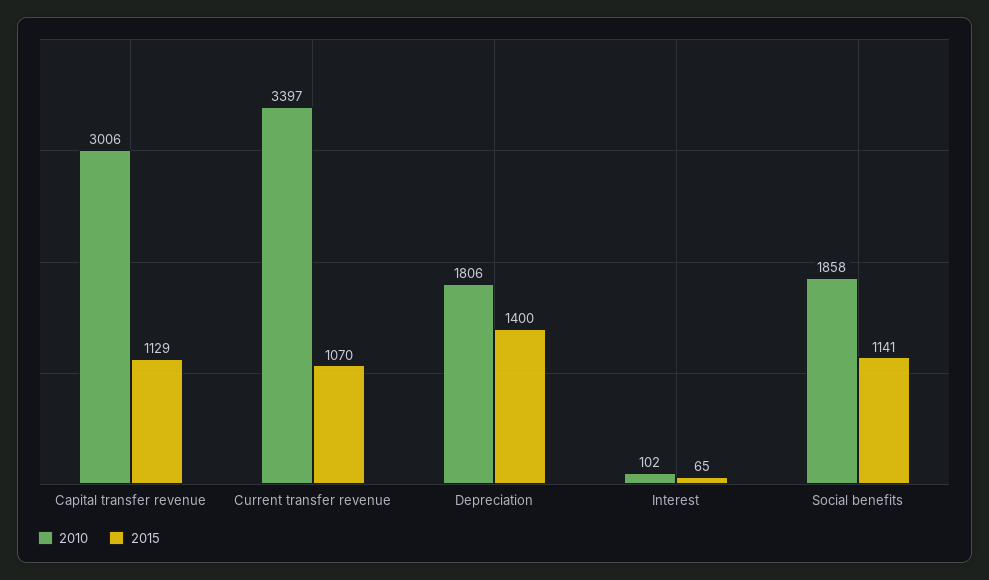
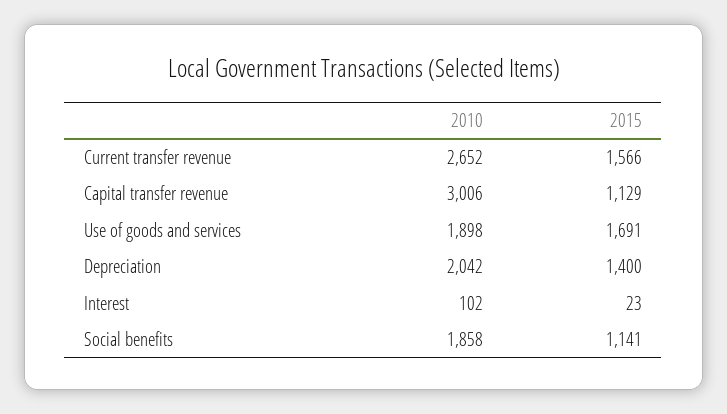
  {
    "2010": {
      "Capital transfer revenue": 3006,
-     "Current transfer revenue": 3397,
+     "Current transfer revenue": 2652,
-     "Depreciation": 1806,
+     "Depreciation": 2042,
      "Interest": 102,
-     "Social benefits": 1858
+     "Social benefits": 1858,
+     "Use of goods and services": 1898
    },
    "2015": {
      "Capital transfer revenue": 1129,
-     "Current transfer revenue": 1070,
+     "Current transfer revenue": 1566,
      "Depreciation": 1400,
-     "Interest": 65,
+     "Interest": 23,
-     "Social benefits": 1141
+     "Social benefits": 1141,
+     "Use of goods and services": 1691
    }
  }

